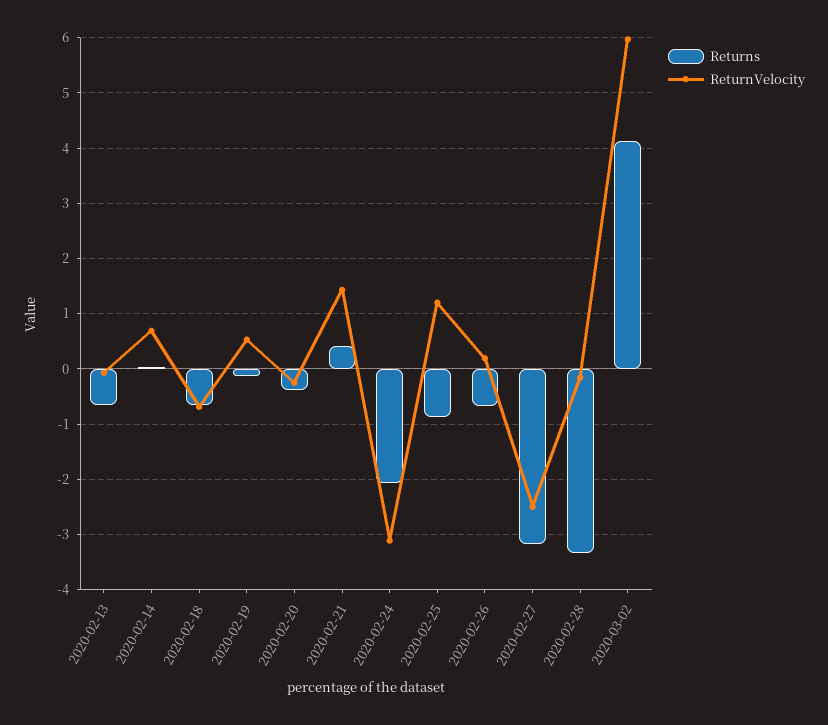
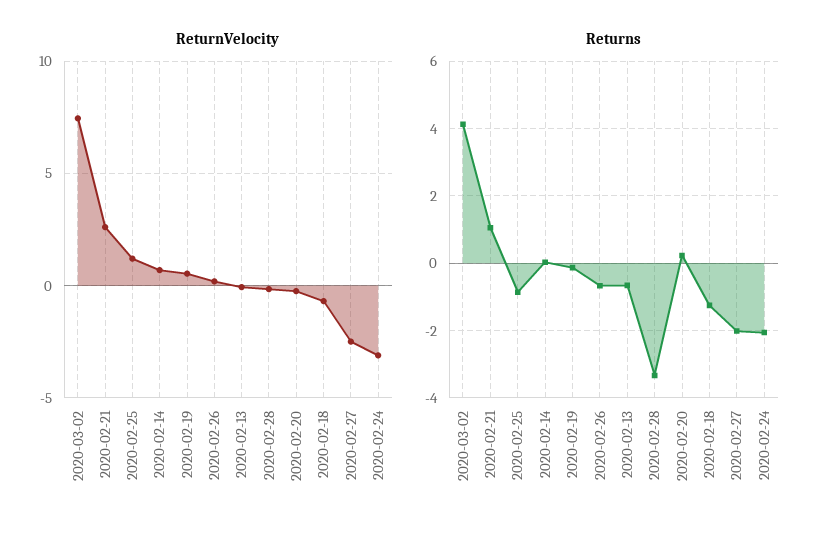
  {
    "Returns": {
      "2020-02-13": -0.6,
      "2020-02-14": 0,
-     "2020-02-18": -0.6,
+     "2020-02-18": -1.2,
      "2020-02-19": -0.2,
-     "2020-02-20": -0.4,
+     "2020-02-20": 0.2,
-     "2020-02-21": 0.4,
+     "2020-02-21": 1,
      "2020-02-24": -2,
      "2020-02-25": -0.8,
      "2020-02-26": -0.6,
-     "2020-02-27": -3.2,
+     "2020-02-27": -2,
      "2020-02-28": -3.4,
      "2020-03-02": 4.2
    },
    "ReturnVelocity": {
      "2020-02-13": 0,
      "2020-02-14": 0.6,
      "2020-02-18": -0.6,
      "2020-02-19": 0.6,
      "2020-02-20": -0.2,
-     "2020-02-21": 1.4,
+     "2020-02-21": 2.5,
      "2020-02-24": -3.2,
      "2020-02-25": 1.2,
      "2020-02-26": 0.2,
      "2020-02-27": -2.6,
      "2020-02-28": -0.2,
-     "2020-03-02": 6
+     "2020-03-02": 7.5
    }
  }

